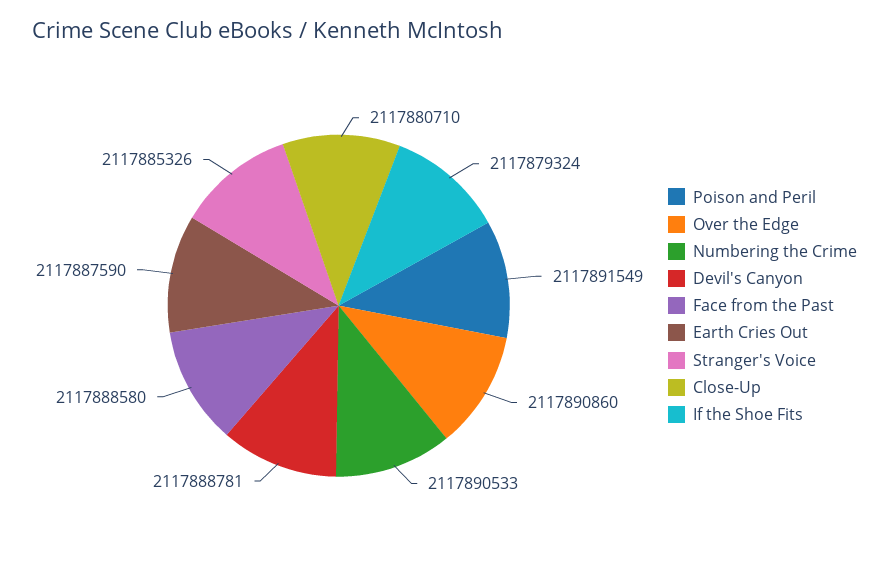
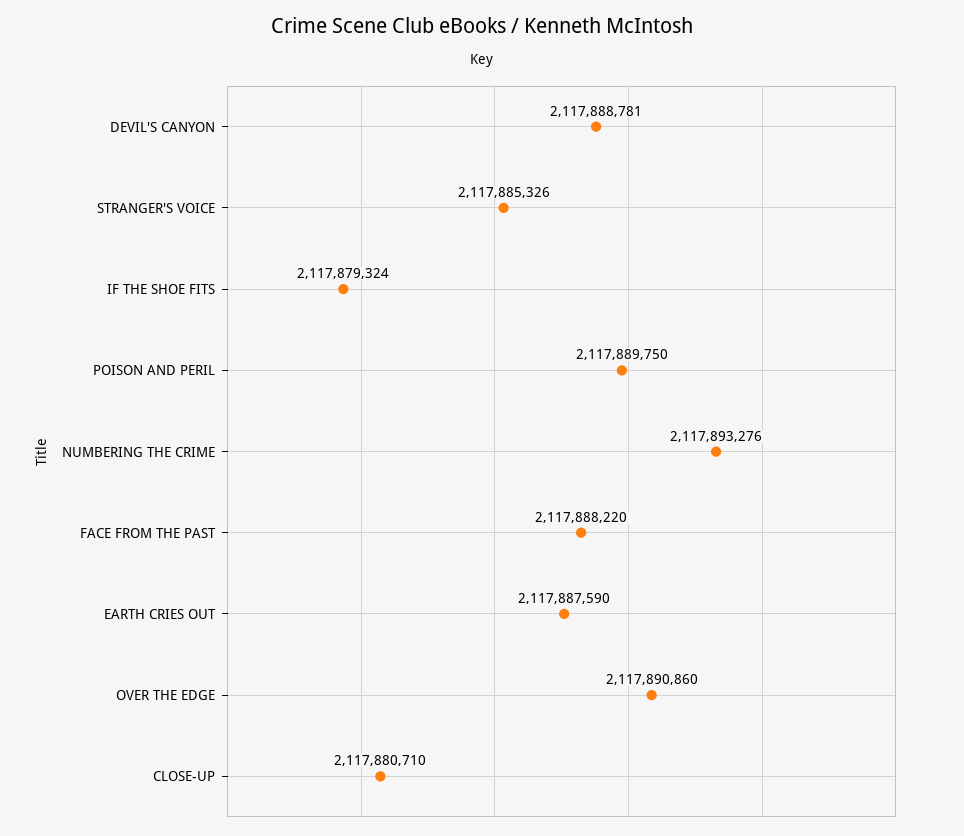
  {
-   "Poison and Peril": 2117891549,
+   "Poison and Peril": 2117889750,
    "Over the Edge": 2117890860,
-   "Numbering the Crime": 2117890533,
+   "Numbering the Crime": 2117893276,
    "Devil's Canyon": 2117888781,
-   "Face from the Past": 2117888580,
+   "Face from the Past": 2117888220,
    "Earth Cries Out": 2117887590,
    "Stranger's Voice": 2117885326,
    "Close-Up": 2117880710,
    "If the Shoe Fits": 2117879324
  }

